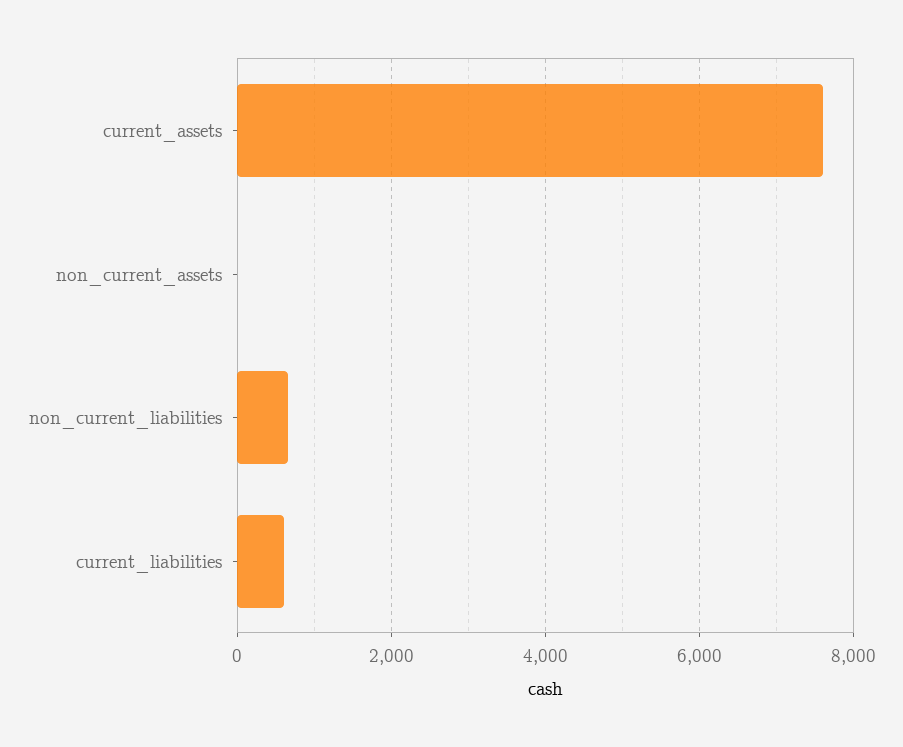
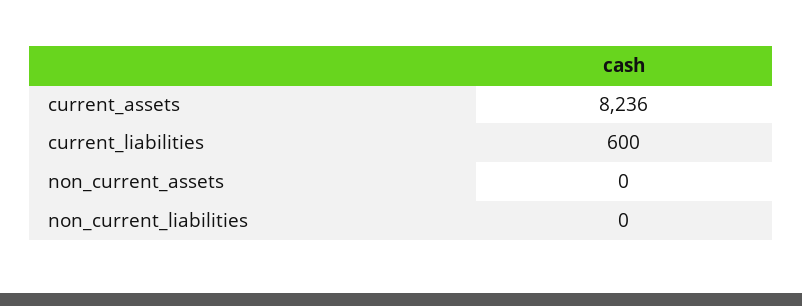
  {
-   "current_assets": 7600,
+   "current_assets": 8236,
    "non_current_assets": 0,
-   "non_current_liabilities": 600,
+   "non_current_liabilities": 0,
    "current_liabilities": 600
  }

